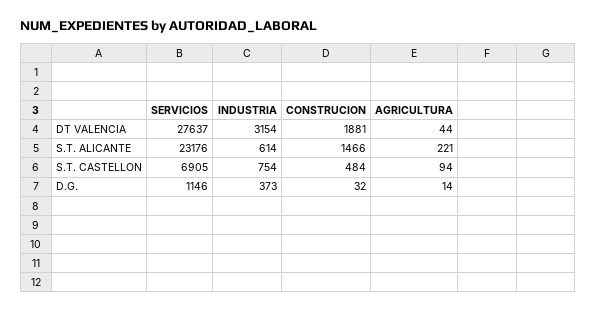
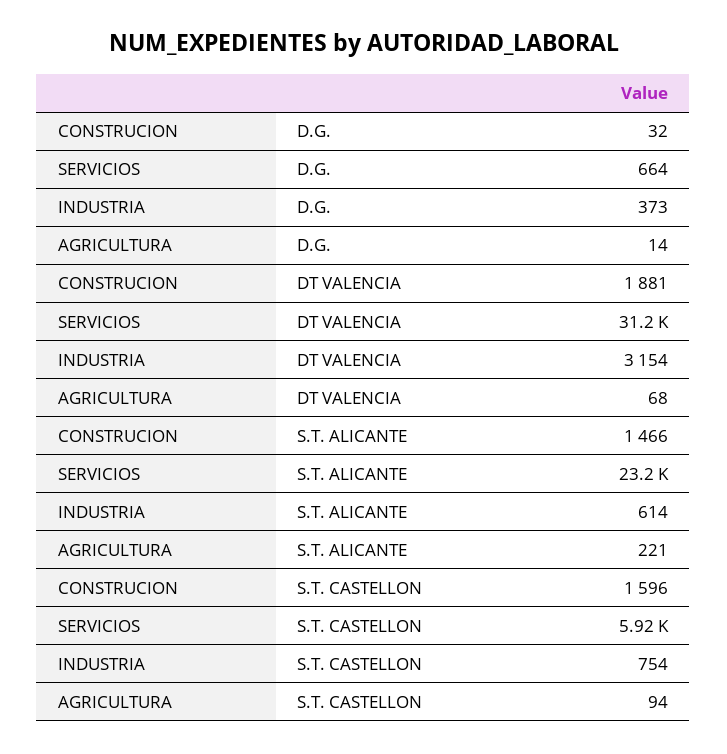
  {
    "SERVICIOS": {
-     "DT VALENCIA": 27637,
+     "DT VALENCIA": 31200,
      "S.T. ALICANTE": 23176,
-     "S.T. CASTELLON": 6905,
+     "S.T. CASTELLON": 5920,
-     "D.G.": 1146
+     "D.G.": 664
    },
    "INDUSTRIA": {
      "DT VALENCIA": 3154,
      "S.T. ALICANTE": 614,
      "S.T. CASTELLON": 754,
      "D.G.": 373
    },
    "CONSTRUCION": {
      "DT VALENCIA": 1881,
      "S.T. ALICANTE": 1466,
-     "S.T. CASTELLON": 484,
+     "S.T. CASTELLON": 1596,
      "D.G.": 32
    },
    "AGRICULTURA": {
-     "DT VALENCIA": 44,
+     "DT VALENCIA": 68,
      "S.T. ALICANTE": 221,
      "S.T. CASTELLON": 94,
      "D.G.": 14
    }
  }

